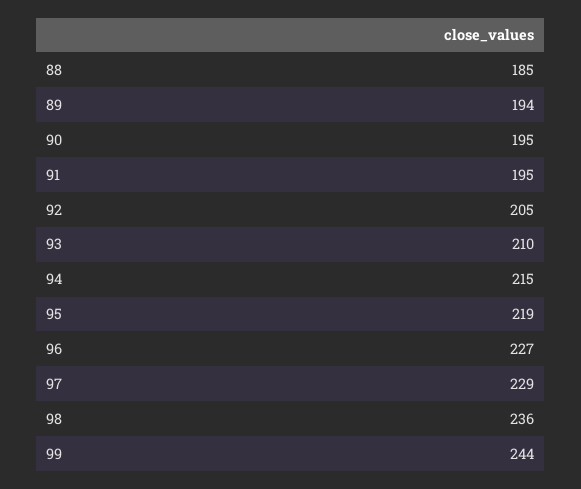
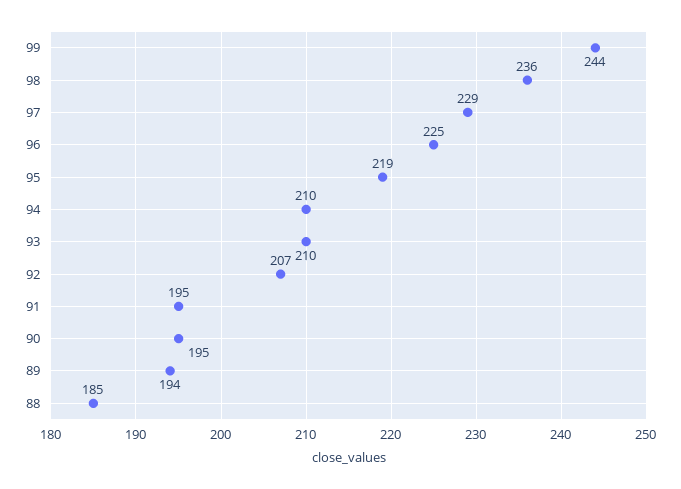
  {
    "88": 185,
    "89": 194,
    "90": 195,
    "91": 195,
-   "92": 205,
+   "92": 207,
    "93": 210,
-   "94": 215,
+   "94": 210,
    "95": 219,
-   "96": 227,
+   "96": 225,
    "97": 229,
    "98": 236,
    "99": 244
  }

